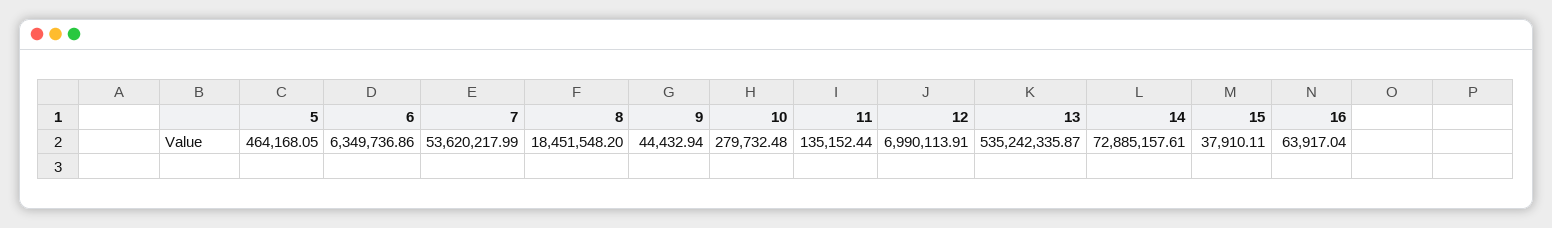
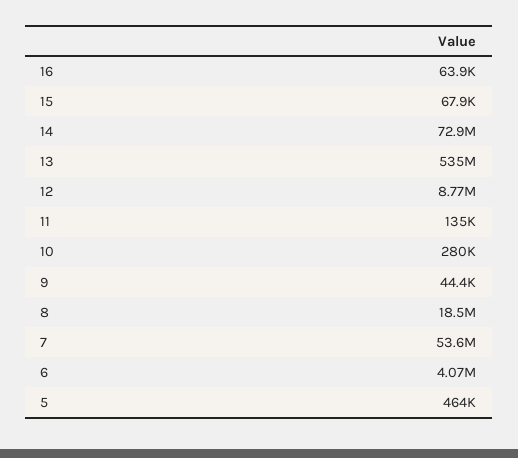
  {
    "5": 464168.05,
-   "6": 6349736.86,
+   "6": 4070000,
    "7": 53620217.99,
    "8": 18451548.2,
    "9": 44432.94,
    "10": 279732.48,
    "11": 135152.44,
-   "12": 6990113.91,
+   "12": 8770000,
    "13": 535242335.87,
    "14": 72885157.61,
-   "15": 37910.11,
+   "15": 67900,
    "16": 63917.04
  }

